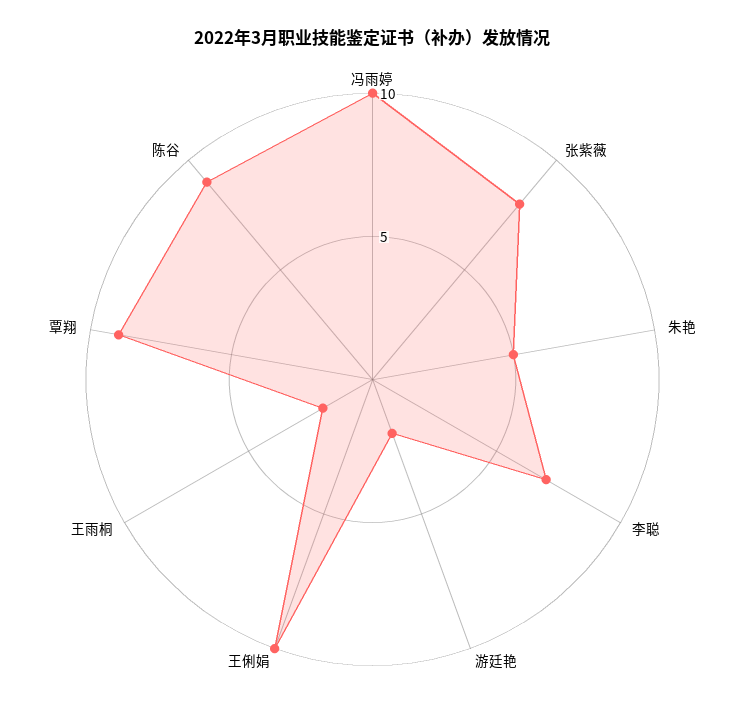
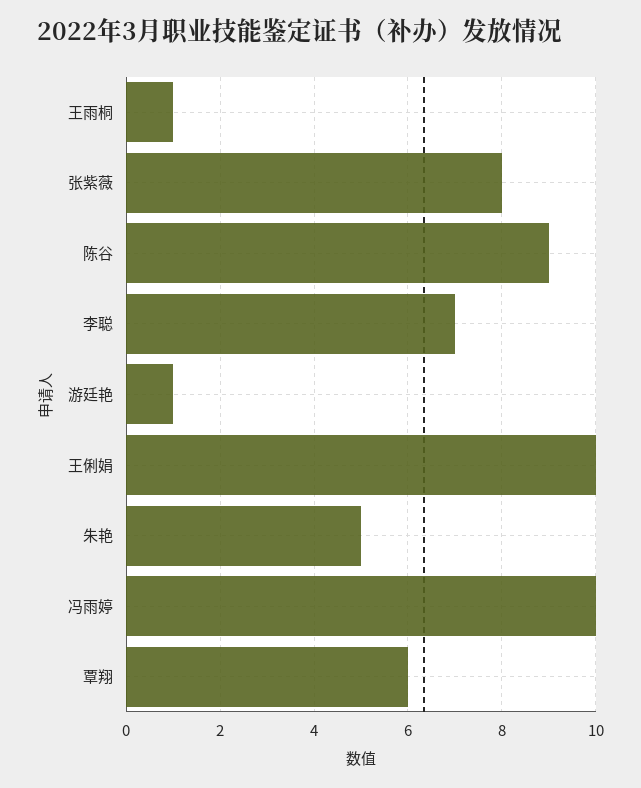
  {
    "冯雨婷": 10,
    "张紫薇": 8,
    "朱艳": 5,
    "李聪": 7,
-   "游廷艳": 2,
+   "游廷艳": 1,
    "王俐娟": 10,
-   "王雨桐": 2,
+   "王雨桐": 1,
-   "覃翔": 9,
+   "覃翔": 6,
    "陈谷": 9
  }

